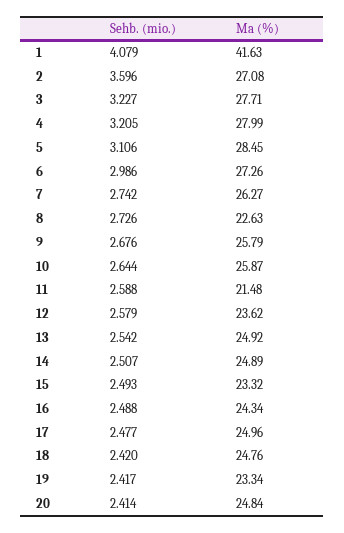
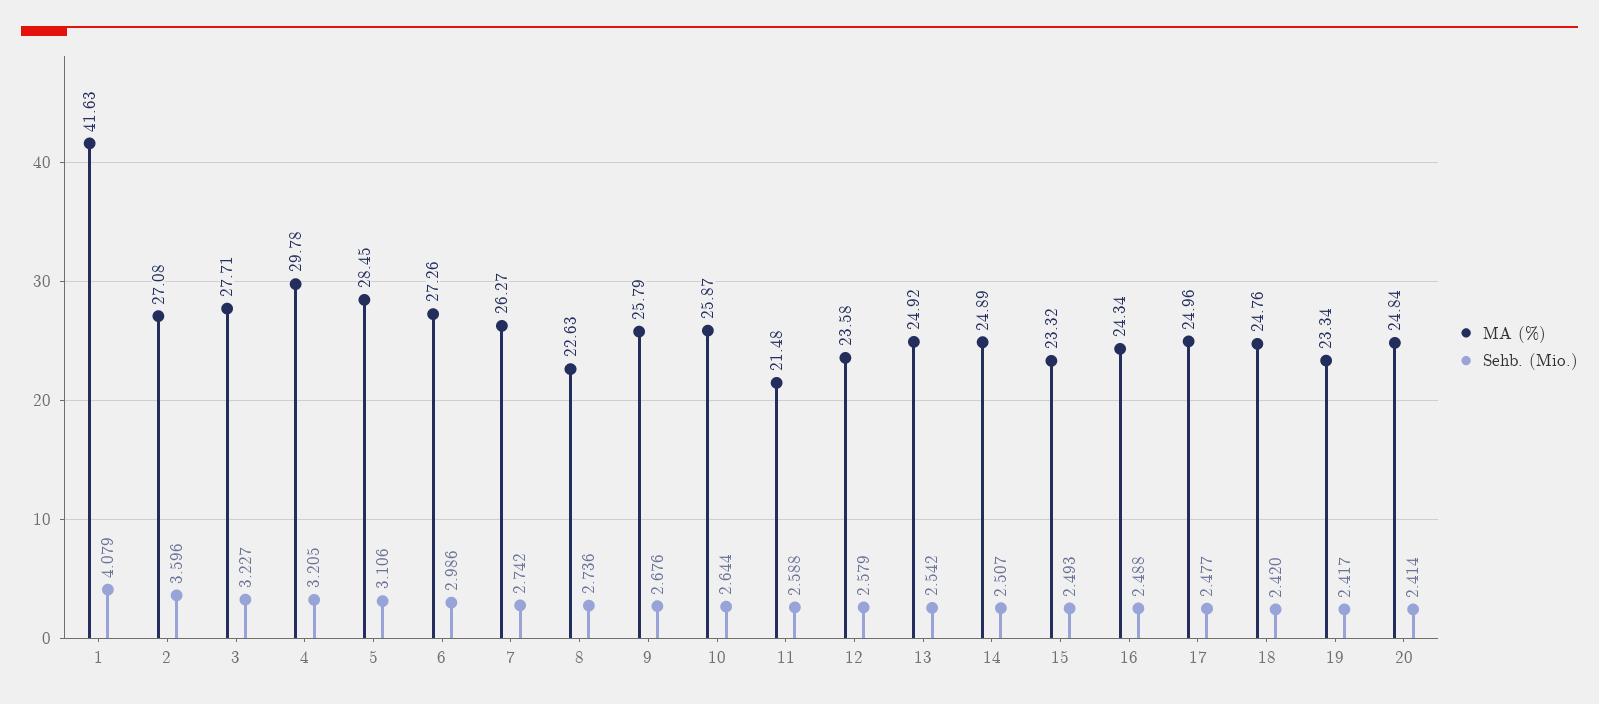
  {
    "Sehb. (mio.)": {
      "1": 4.079,
      "2": 3.596,
      "3": 3.227,
      "4": 3.205,
      "5": 3.106,
      "6": 2.986,
      "7": 2.742,
-     "8": 2.726,
+     "8": 2.736,
      "9": 2.676,
      "10": 2.644,
      "11": 2.588,
      "12": 2.579,
      "13": 2.542,
      "14": 2.507,
      "15": 2.493,
      "16": 2.488,
      "17": 2.477,
      "18": 2.42,
      "19": 2.417,
      "20": 2.414
    },
    "Ma (%)": {
      "1": 41.63,
      "2": 27.08,
      "3": 27.71,
-     "4": 27.99,
+     "4": 29.78,
      "5": 28.45,
      "6": 27.26,
      "7": 26.27,
      "8": 22.63,
      "9": 25.79,
      "10": 25.87,
      "11": 21.48,
-     "12": 23.62,
+     "12": 23.58,
      "13": 24.92,
      "14": 24.89,
      "15": 23.32,
      "16": 24.34,
      "17": 24.96,
      "18": 24.76,
      "19": 23.34,
      "20": 24.84
    }
  }

